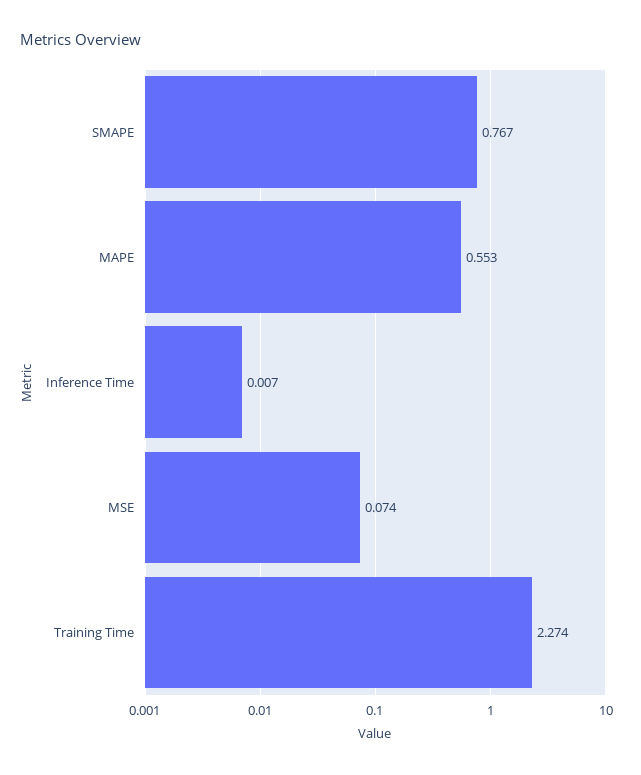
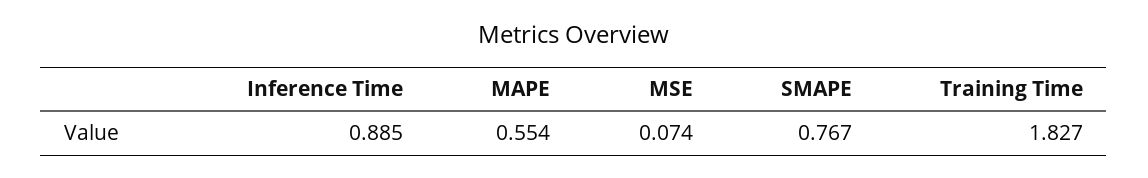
  {
    "SMAPE": 0.767,
-   "MAPE": 0.553,
+   "MAPE": 0.554,
-   "Inference Time": 0.007,
+   "Inference Time": 0.885,
    "MSE": 0.074,
-   "Training Time": 2.274
+   "Training Time": 1.827
  }

